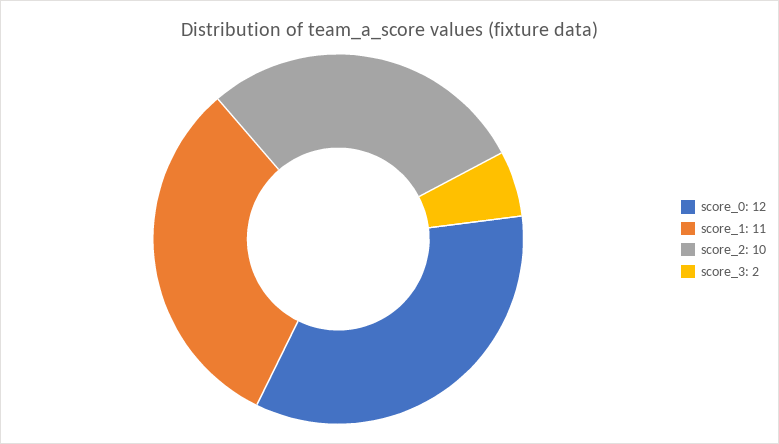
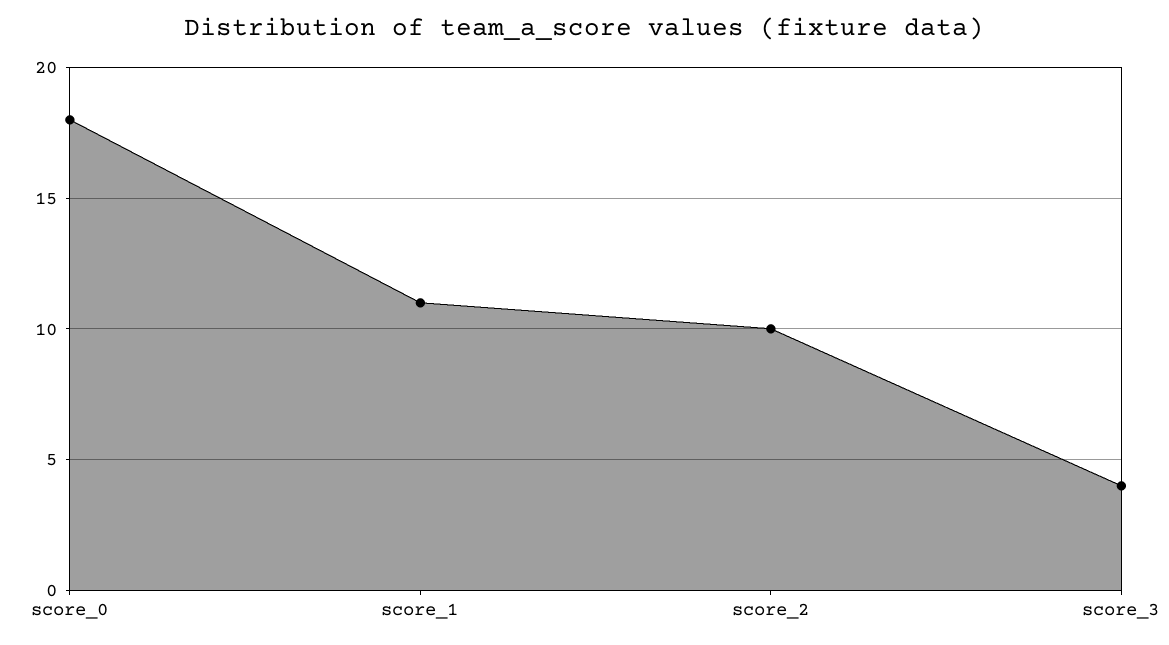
  {
-   "score_0": 12,
+   "score_0": 18,
    "score_1": 11,
    "score_2": 10,
-   "score_3": 2
+   "score_3": 4
  }

